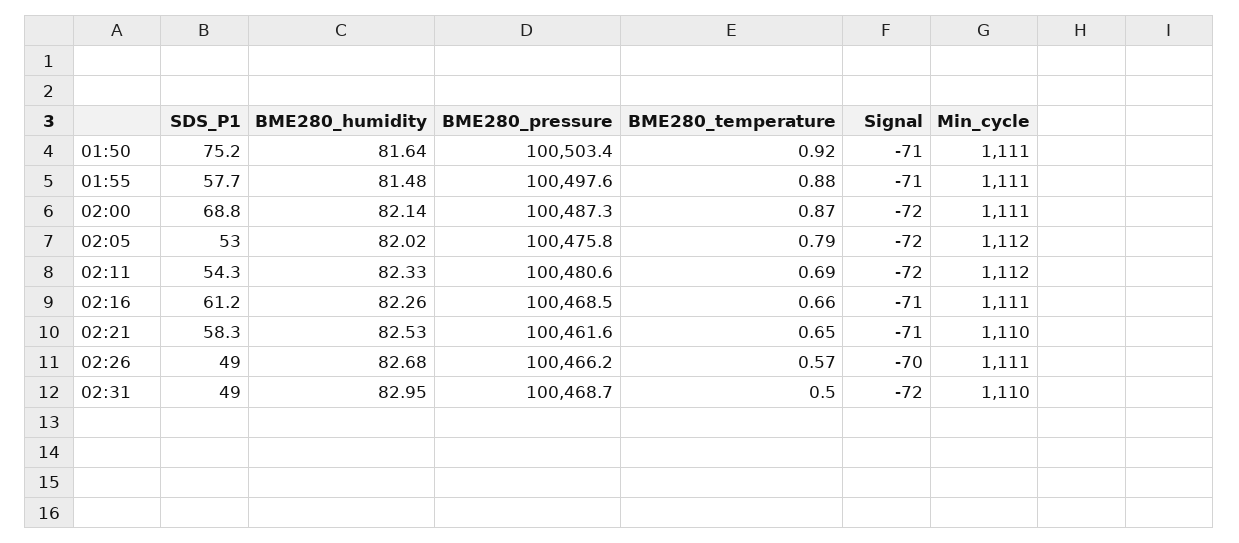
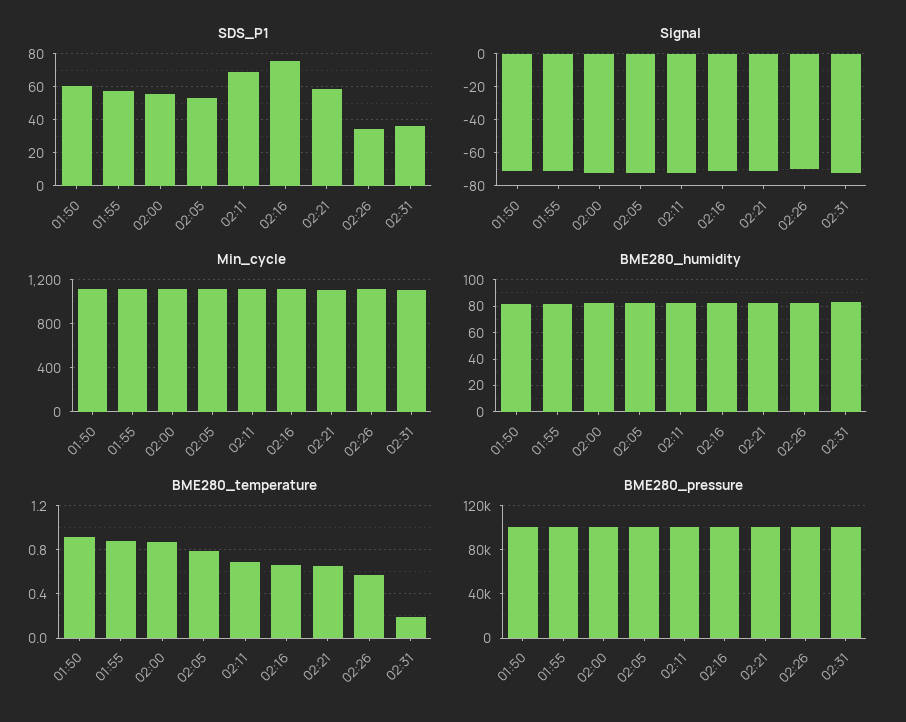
  {
    "SDS_P1": {
-     "01:50": 75.2,
+     "01:50": 60,
      "01:55": 57.7,
-     "02:00": 68.8,
+     "02:00": 55,
      "02:05": 53,
-     "02:11": 54.3,
+     "02:11": 70,
-     "02:16": 61.2,
+     "02:16": 75,
      "02:21": 58.3,
-     "02:26": 49,
+     "02:26": 35,
-     "02:31": 49
+     "02:31": 35
    },
    "BME280_humidity": {
      "01:50": 81.64,
      "01:55": 81.48,
      "02:00": 82.14,
      "02:05": 82.02,
      "02:11": 82.33,
      "02:16": 82.26,
      "02:21": 82.53,
      "02:26": 82.68,
      "02:31": 82.95
    },
    "BME280_pressure": {
      "01:50": 100503.4,
      "01:55": 100497.6,
      "02:00": 100487.3,
      "02:05": 100475.8,
      "02:11": 100480.6,
      "02:16": 100468.5,
      "02:21": 100461.6,
      "02:26": 100466.2,
      "02:31": 100468.7
    },
    "BME280_temperature": {
      "01:50": 0.92,
      "01:55": 0.88,
      "02:00": 0.87,
      "02:05": 0.79,
      "02:11": 0.69,
      "02:16": 0.66,
      "02:21": 0.65,
      "02:26": 0.57,
-     "02:31": 0.5
+     "02:31": 0.2
    },
    "Signal": {
      "01:50": -71,
      "01:55": -71,
      "02:00": -72,
      "02:05": -72,
      "02:11": -72,
      "02:16": -71,
      "02:21": -71,
      "02:26": -70,
      "02:31": -72
    },
    "Min_cycle": {
      "01:50": 1111,
      "01:55": 1111,
      "02:00": 1111,
      "02:05": 1112,
      "02:11": 1112,
      "02:16": 1111,
      "02:21": 1110,
      "02:26": 1111,
      "02:31": 1110
    }
  }

